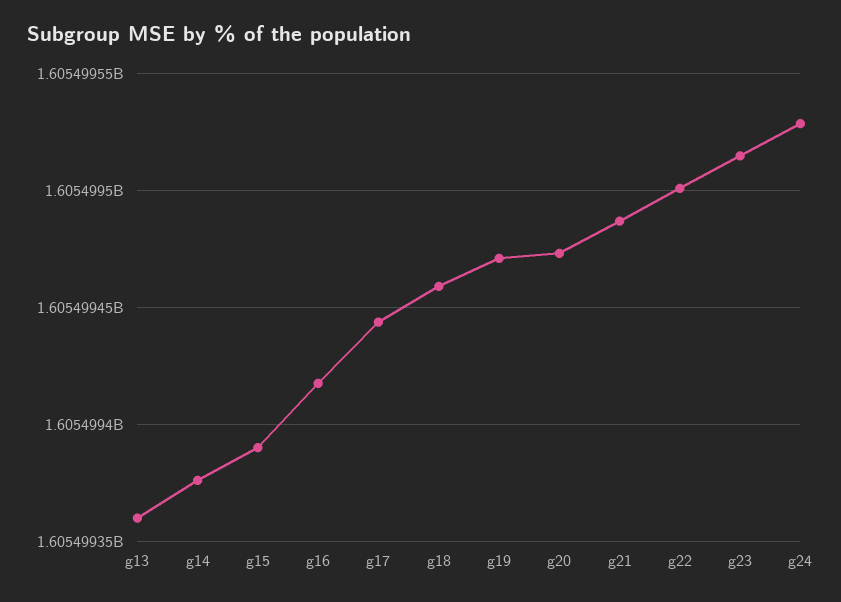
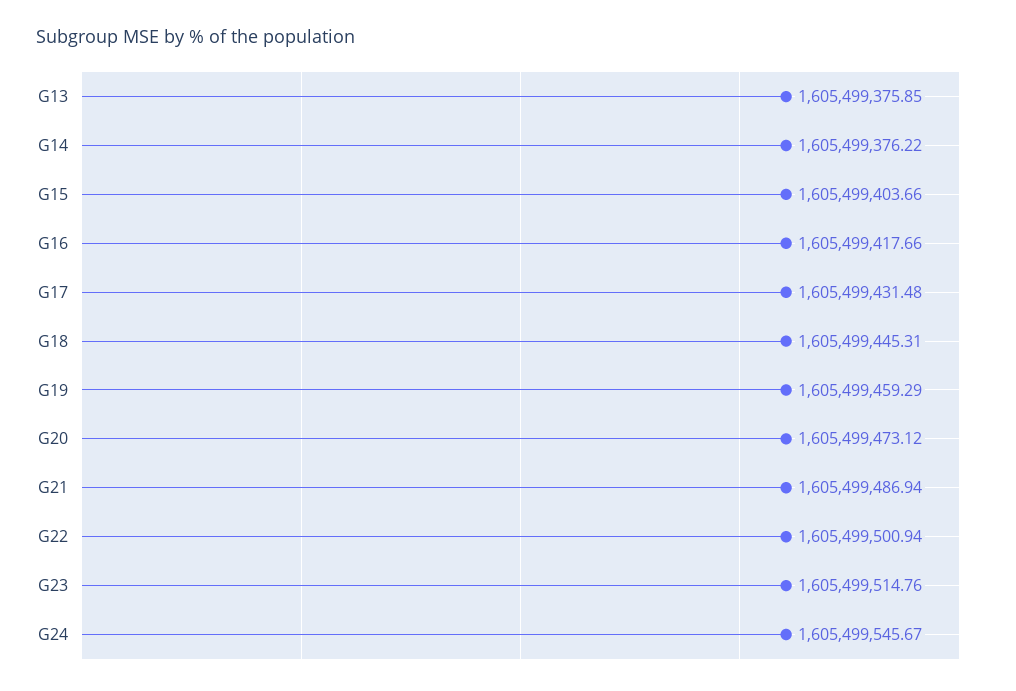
  {
-   "g13": 1605499360,
+   "g13": 1605499375.85,
    "g14": 1605499376.22,
-   "g15": 1605499390,
+   "g15": 1605499403.66,
    "g16": 1605499417.66,
-   "g17": 1605499445,
+   "g17": 1605499431.48,
-   "g18": 1605499460,
+   "g18": 1605499445.31,
-   "g19": 1605499470,
+   "g19": 1605499459.29,
    "g20": 1605499473.12,
    "g21": 1605499486.94,
    "g22": 1605499500.94,
    "g23": 1605499514.76,
-   "g24": 1605499530
+   "g24": 1605499545.67
  }

